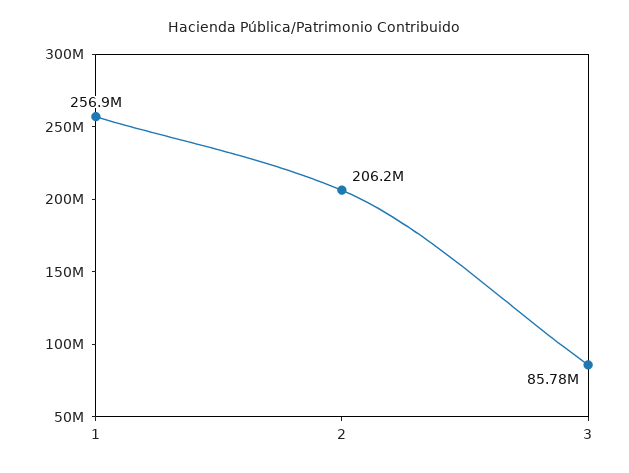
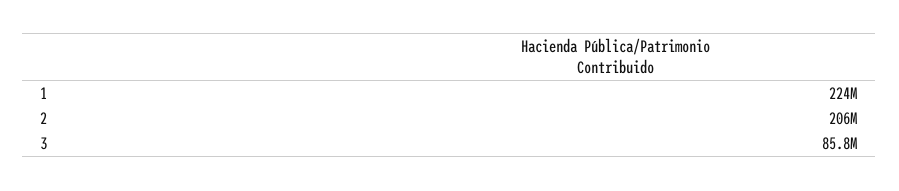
  {
-   "1": 256900000,
+   "1": 224000000,
    "2": 206200000,
    "3": 85780000
  }

